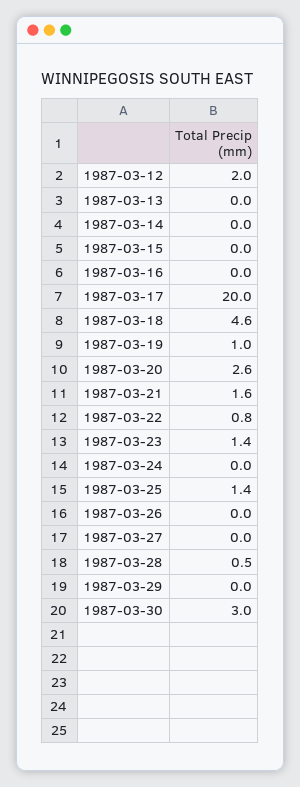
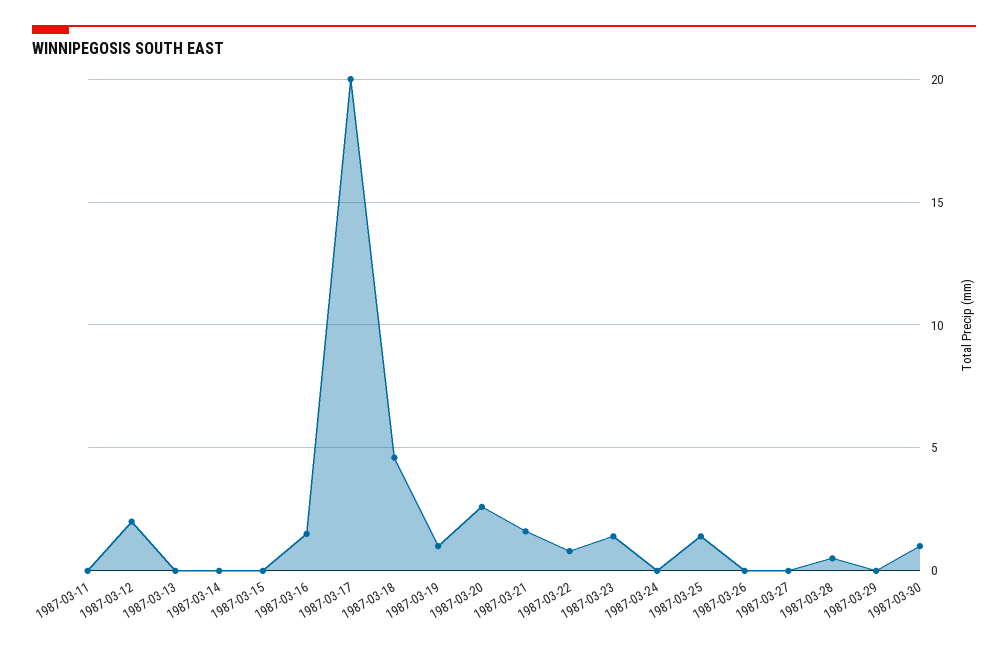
  {
    "1987-03-12": 2,
    "1987-03-13": 0,
    "1987-03-14": 0,
    "1987-03-15": 0,
-   "1987-03-16": 0,
+   "1987-03-16": 1.5,
    "1987-03-17": 20,
    "1987-03-18": 4.6,
    "1987-03-19": 1,
    "1987-03-20": 2.6,
    "1987-03-21": 1.6,
    "1987-03-22": 0.8,
    "1987-03-23": 1.4,
    "1987-03-24": 0,
    "1987-03-25": 1.4,
    "1987-03-26": 0,
    "1987-03-27": 0,
    "1987-03-28": 0.5,
    "1987-03-29": 0,
-   "1987-03-30": 3
+   "1987-03-30": 1,
+   "1987-03-11": 0
  }

